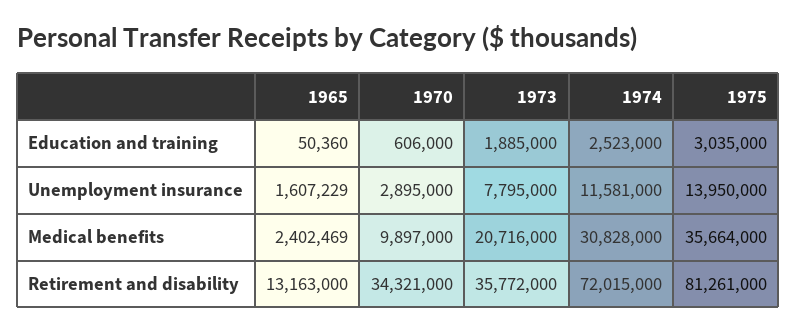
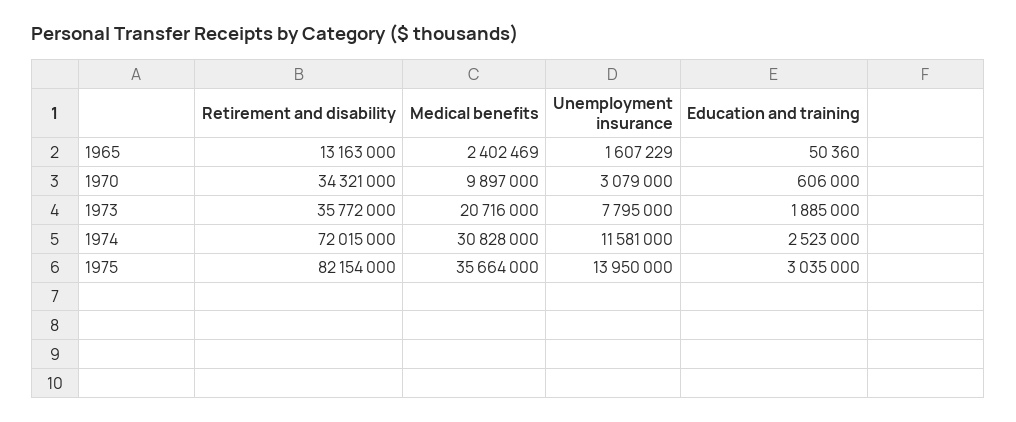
  {
    "1965": {
      "Education and training": 50360,
      "Unemployment insurance": 1607229,
      "Medical benefits": 2402469,
      "Retirement and disability": 13163000
    },
    "1970": {
      "Education and training": 606000,
-     "Unemployment insurance": 2895000,
+     "Unemployment insurance": 3079000,
      "Medical benefits": 9897000,
      "Retirement and disability": 34321000
    },
    "1973": {
      "Education and training": 1885000,
      "Unemployment insurance": 7795000,
      "Medical benefits": 20716000,
      "Retirement and disability": 35772000
    },
    "1974": {
      "Education and training": 2523000,
      "Unemployment insurance": 11581000,
      "Medical benefits": 30828000,
      "Retirement and disability": 72015000
    },
    "1975": {
      "Education and training": 3035000,
      "Unemployment insurance": 13950000,
      "Medical benefits": 35664000,
-     "Retirement and disability": 81261000
+     "Retirement and disability": 82154000
    }
  }

